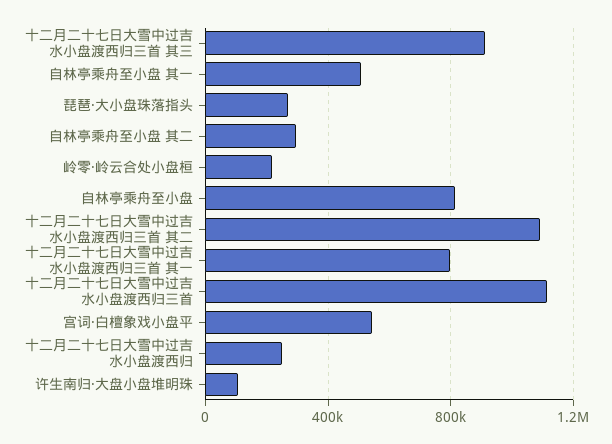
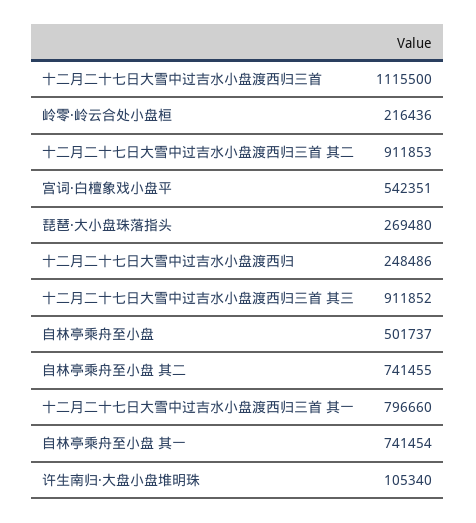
  {
    "十二月二十七日大雪中过吉水小盘渡西归三首 其三": 911852,
-   "自林亭乘舟至小盘 其一": 500000,
+   "自林亭乘舟至小盘 其一": 741454,
    "琵琶·大小盘珠落指头": 269480,
-   "自林亭乘舟至小盘 其二": 300000,
+   "自林亭乘舟至小盘 其二": 741455,
    "岭零·岭云合处小盘桓": 216436,
-   "自林亭乘舟至小盘": 800000,
+   "自林亭乘舟至小盘": 501737,
-   "十二月二十七日大雪中过吉水小盘渡西归三首 其二": 1100000,
+   "十二月二十七日大雪中过吉水小盘渡西归三首 其二": 911853,
    "十二月二十七日大雪中过吉水小盘渡西归三首 其一": 796660,
    "十二月二十七日大雪中过吉水小盘渡西归三首": 1115500,
    "宫词·白檀象戏小盘平": 542351,
    "十二月二十七日大雪中过吉水小盘渡西归": 248486,
    "许生南归·大盘小盘堆明珠": 105340
  }

